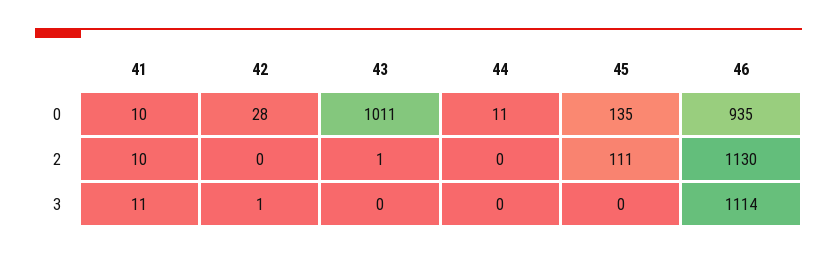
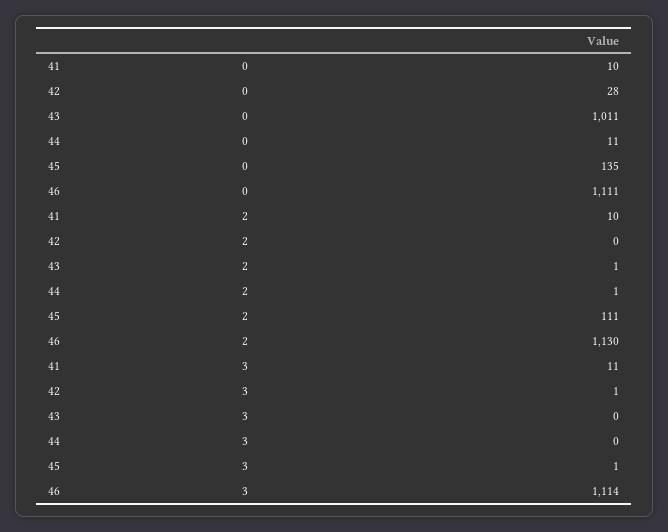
  {
    "41": {
      "0": 10,
      "2": 10,
      "3": 11
    },
    "42": {
      "0": 28,
      "2": 0,
      "3": 1
    },
    "43": {
      "0": 1011,
      "2": 1,
      "3": 0
    },
    "44": {
      "0": 11,
-     "2": 0,
+     "2": 1,
      "3": 0
    },
    "45": {
      "0": 135,
      "2": 111,
-     "3": 0
+     "3": 1
    },
    "46": {
-     "0": 935,
+     "0": 1111,
      "2": 1130,
      "3": 1114
    }
  }

